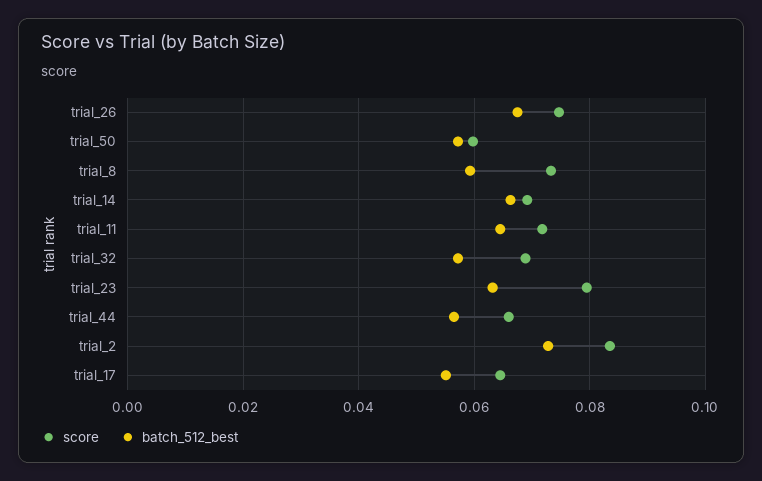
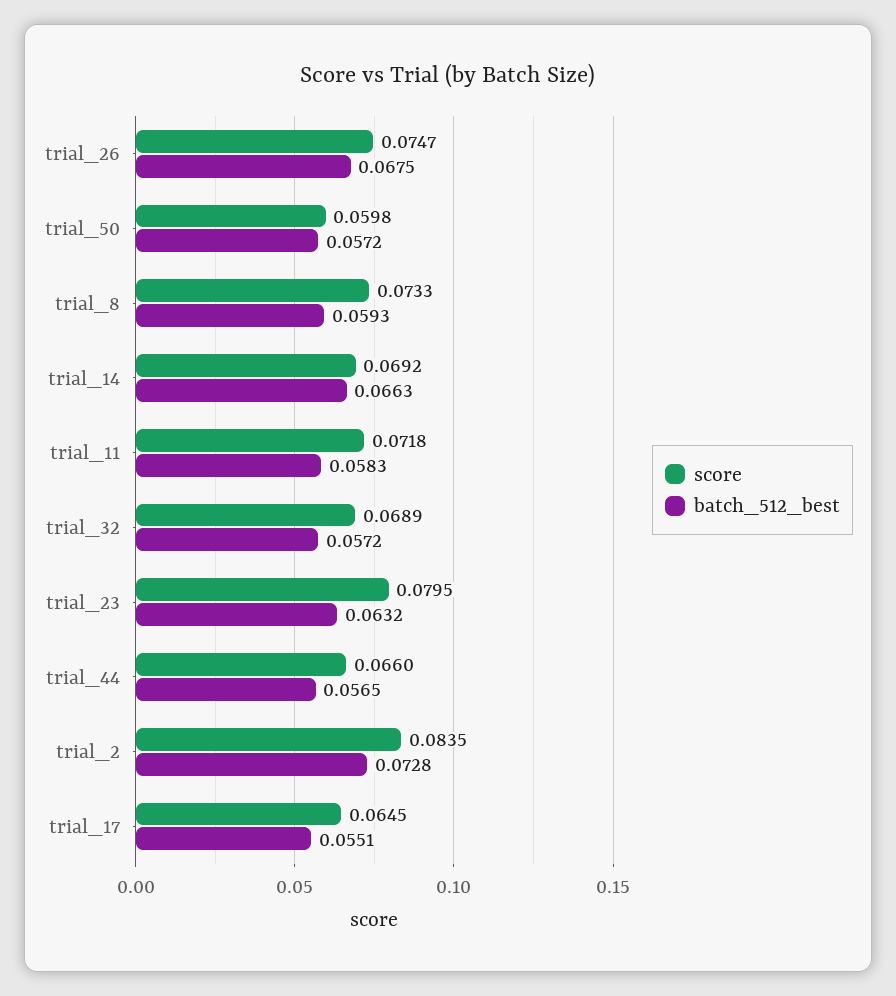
  {
    "score": {
      "trial_26": 0.0747,
      "trial_50": 0.0598,
      "trial_8": 0.0733,
      "trial_14": 0.0692,
      "trial_11": 0.0718,
      "trial_32": 0.0689,
      "trial_23": 0.0795,
      "trial_44": 0.066,
      "trial_2": 0.0835,
      "trial_17": 0.0645
    },
    "batch_512_best": {
      "trial_26": 0.0675,
      "trial_50": 0.0572,
      "trial_8": 0.0593,
      "trial_14": 0.0663,
-     "trial_11": 0.064,
+     "trial_11": 0.0583,
      "trial_32": 0.0572,
      "trial_23": 0.0632,
      "trial_44": 0.0565,
      "trial_2": 0.0728,
      "trial_17": 0.0551
    }
  }

